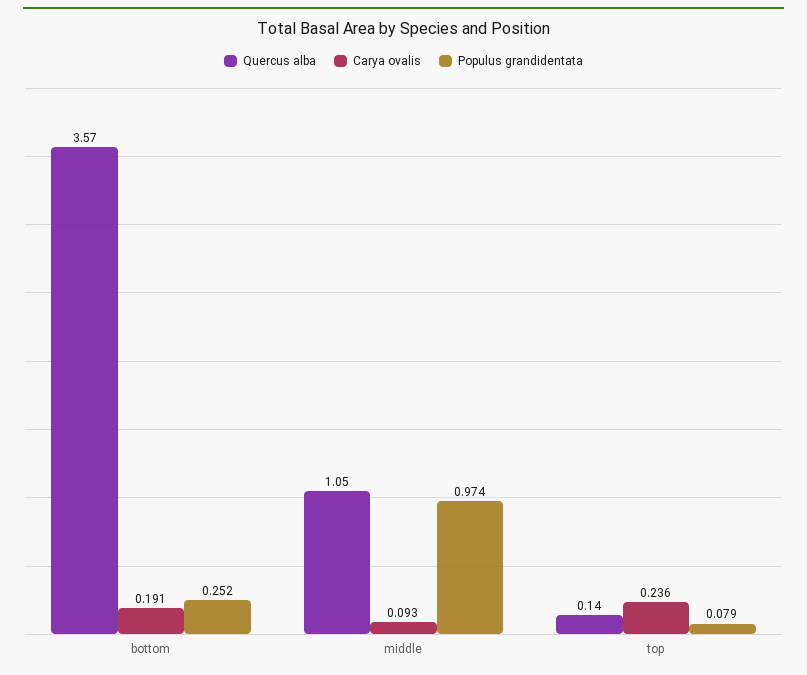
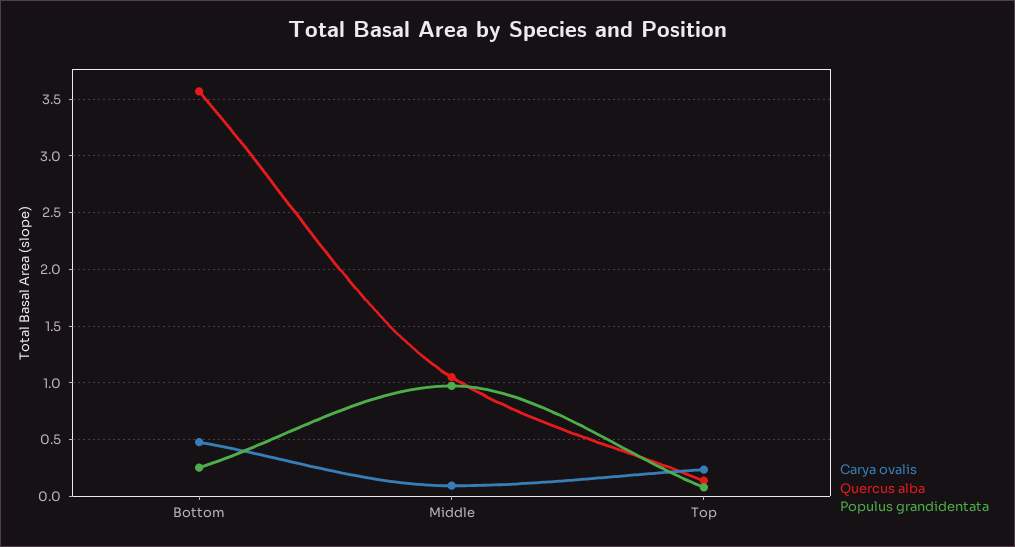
  {
    "Quercus alba": {
      "bottom": 3.57,
      "middle": 1.05,
      "top": 0.14
    },
    "Carya ovalis": {
-     "bottom": 0.191,
+     "bottom": 0.5,
      "middle": 0.093,
      "top": 0.236
    },
    "Populus grandidentata": {
      "bottom": 0.252,
      "middle": 0.974,
      "top": 0.079
    }
  }

